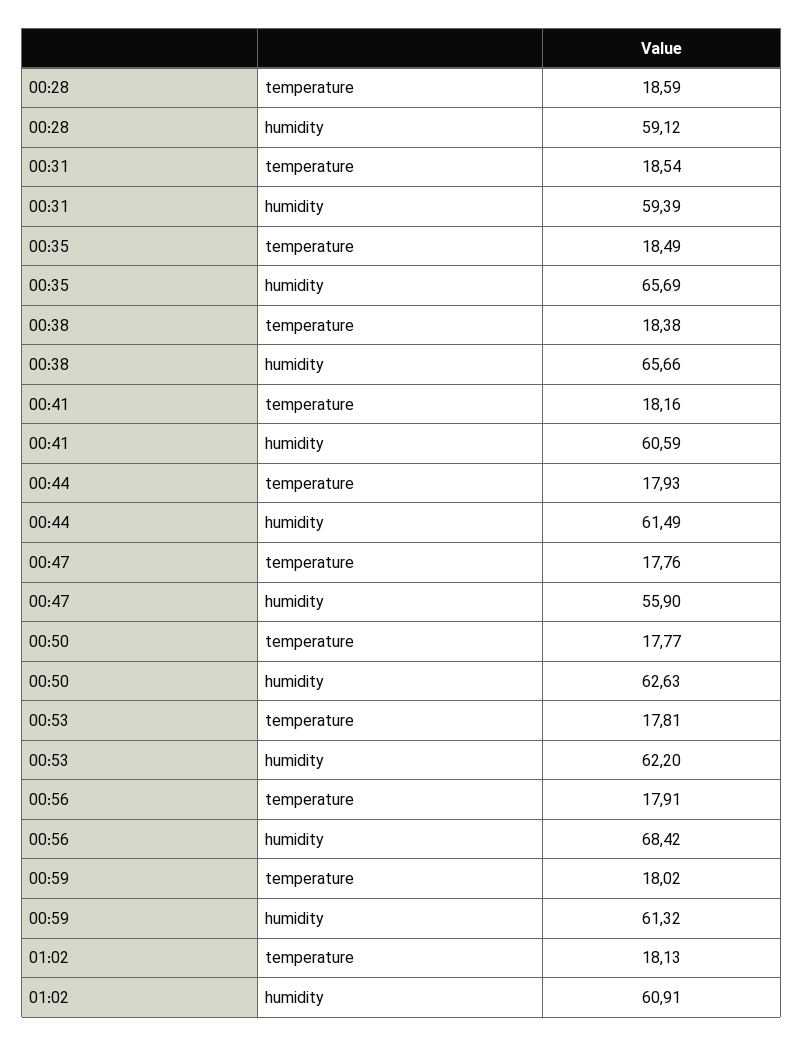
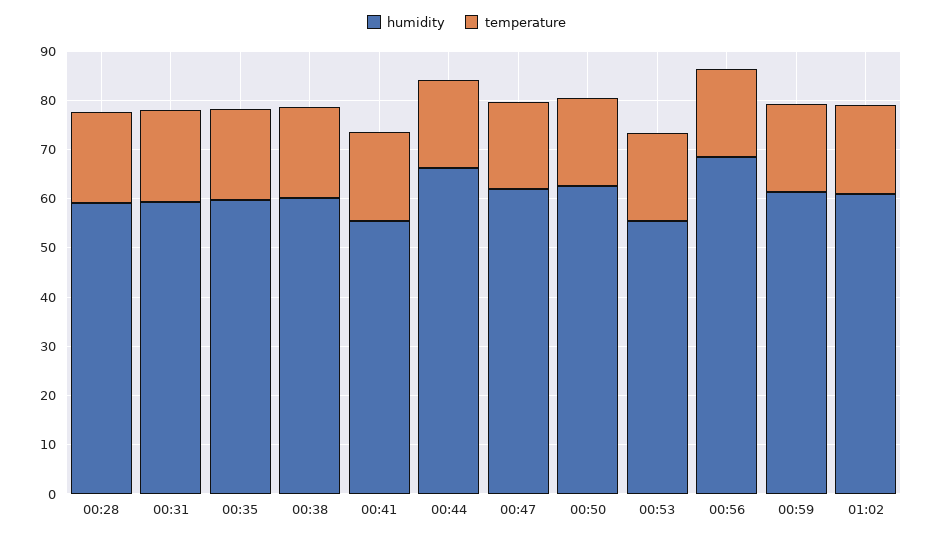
  {
    "temperature": {
      "00:28": 18.59,
      "00:31": 18.54,
      "00:35": 18.49,
      "00:38": 18.38,
      "00:41": 18.16,
      "00:44": 17.93,
      "00:47": 17.76,
      "00:50": 17.77,
      "00:53": 17.81,
      "00:56": 17.91,
      "00:59": 18.02,
      "01:02": 18.13
    },
    "humidity": {
      "00:28": 59.12,
      "00:31": 59.39,
-     "00:35": 65.69,
+     "00:35": 60,
-     "00:38": 65.66,
+     "00:38": 60,
-     "00:41": 60.59,
+     "00:41": 56,
-     "00:44": 61.49,
+     "00:44": 66,
-     "00:47": 55.9,
+     "00:47": 62,
      "00:50": 62.63,
-     "00:53": 62.2,
+     "00:53": 56,
      "00:56": 68.42,
      "00:59": 61.32,
      "01:02": 60.91
    }
  }

